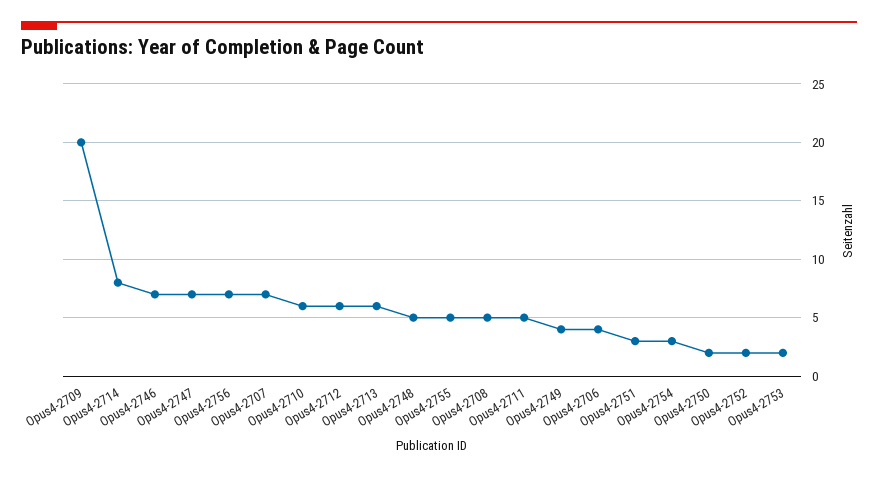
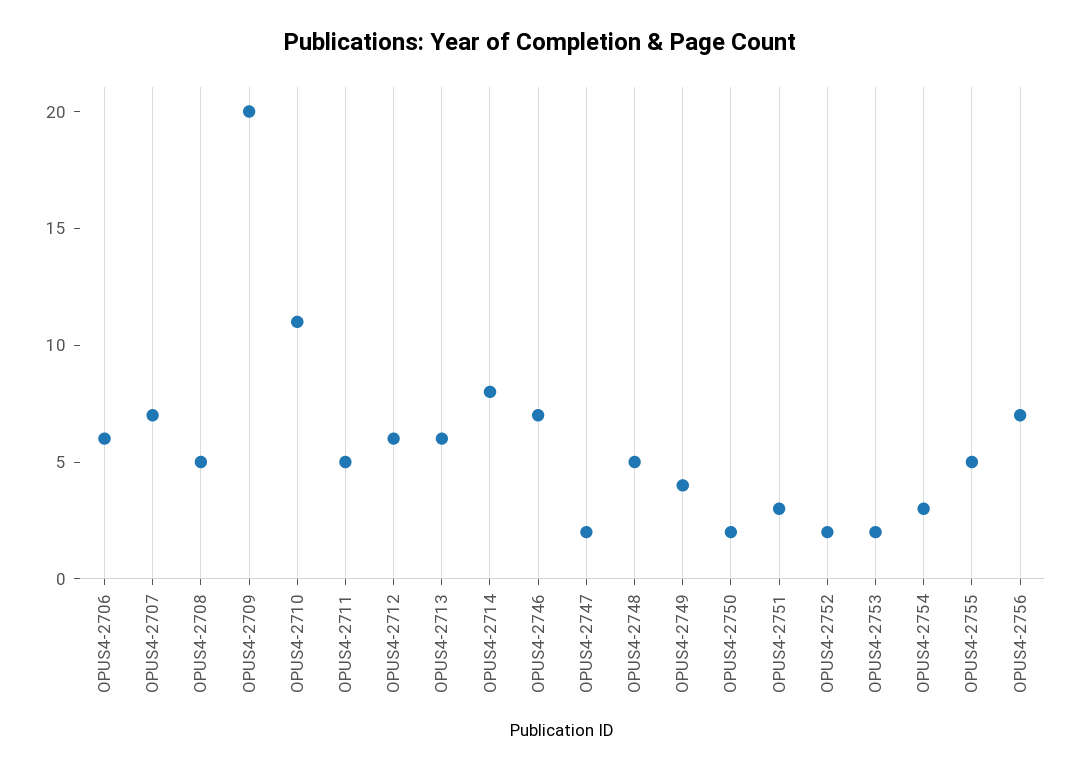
  {
    "Opus4-2709": 20,
    "Opus4-2714": 8,
    "Opus4-2746": 7,
-   "Opus4-2747": 7,
+   "Opus4-2747": 2,
    "Opus4-2756": 7,
    "Opus4-2707": 7,
-   "Opus4-2710": 6,
+   "Opus4-2710": 11,
    "Opus4-2712": 6,
    "Opus4-2713": 6,
    "Opus4-2748": 5,
    "Opus4-2755": 5,
    "Opus4-2708": 5,
    "Opus4-2711": 5,
    "Opus4-2749": 4,
-   "Opus4-2706": 4,
+   "Opus4-2706": 6,
    "Opus4-2751": 3,
    "Opus4-2754": 3,
    "Opus4-2750": 2,
    "Opus4-2752": 2,
    "Opus4-2753": 2
  }

